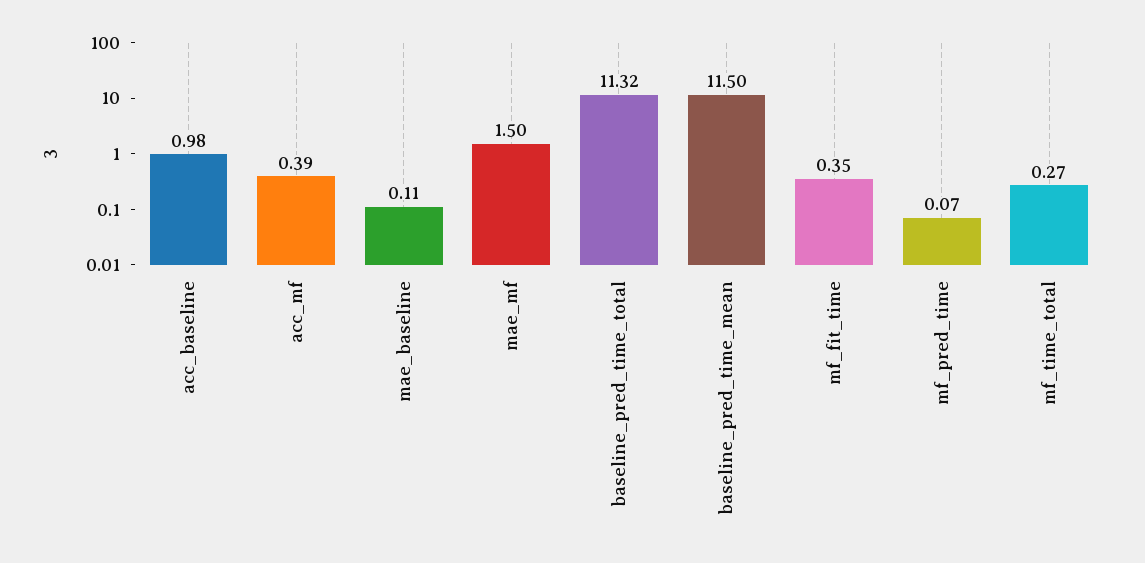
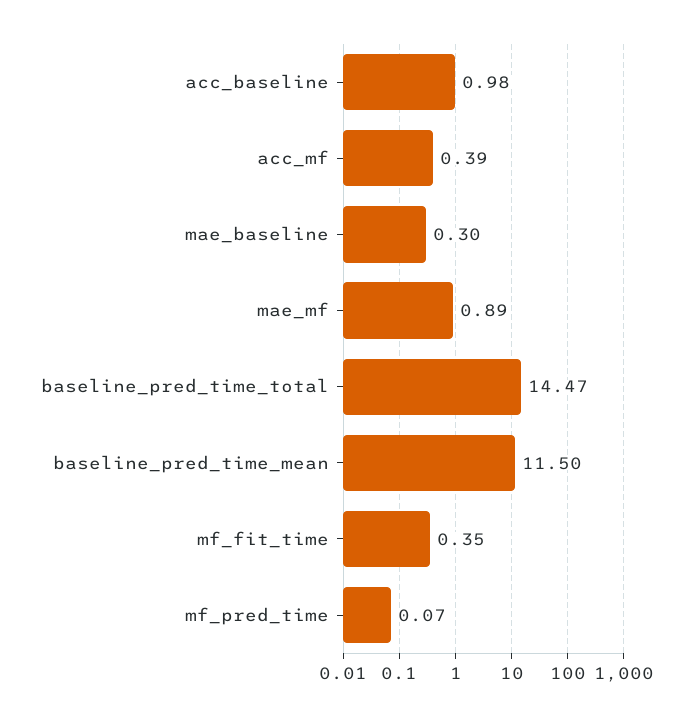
  {
    "acc_baseline": 0.98,
    "acc_mf": 0.39,
-   "mae_baseline": 0.11,
+   "mae_baseline": 0.3,
-   "mae_mf": 1.5,
+   "mae_mf": 0.89,
-   "baseline_pred_time_total": 11.32,
+   "baseline_pred_time_total": 14.47,
    "baseline_pred_time_mean": 11.5,
    "mf_fit_time": 0.35,
-   "mf_pred_time": 0.07,
+   "mf_pred_time": 0.07
-   "mf_time_total": 0.27
  }

